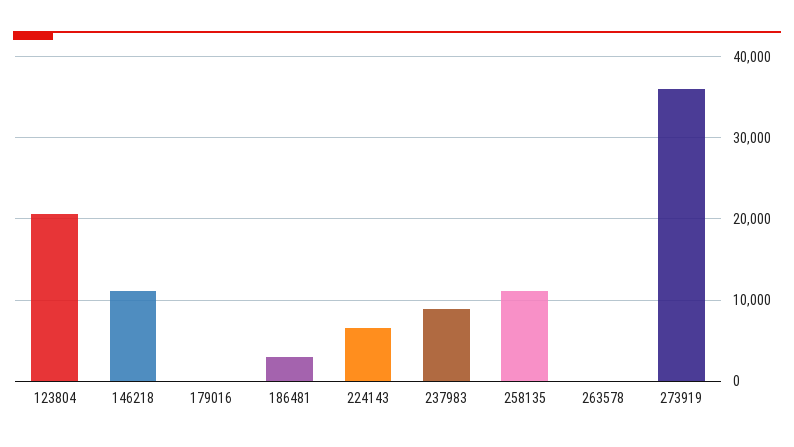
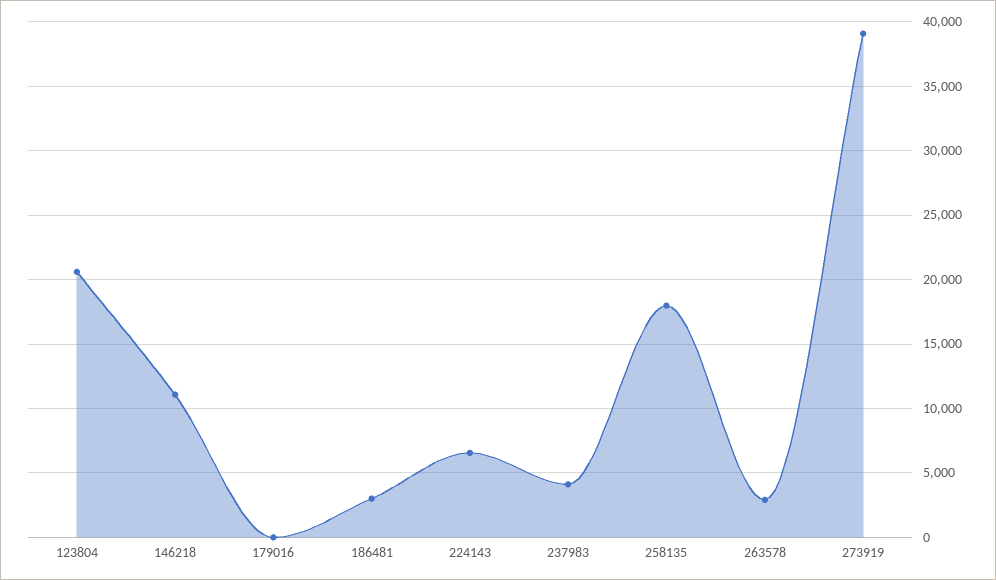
  {
    "123804": 20500,
    "146218": 11000,
    "179016": 0,
    "186481": 3000,
    "224143": 6500,
-   "237983": 9000,
+   "237983": 4000,
-   "258135": 11000,
+   "258135": 18000,
-   "263578": 0,
+   "263578": 3000,
-   "273919": 36000
+   "273919": 39000
  }

